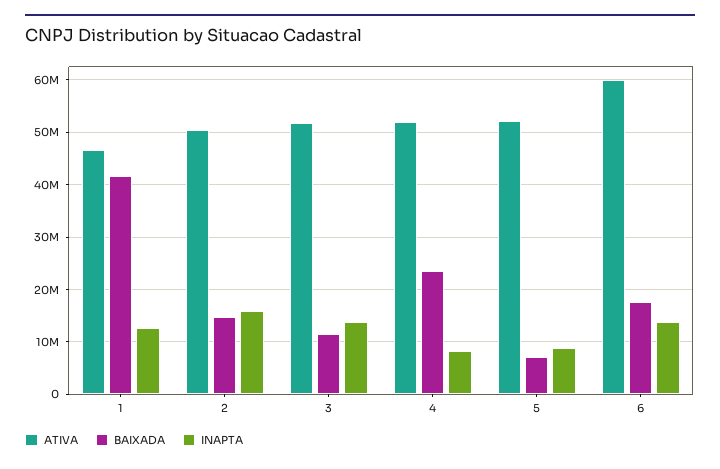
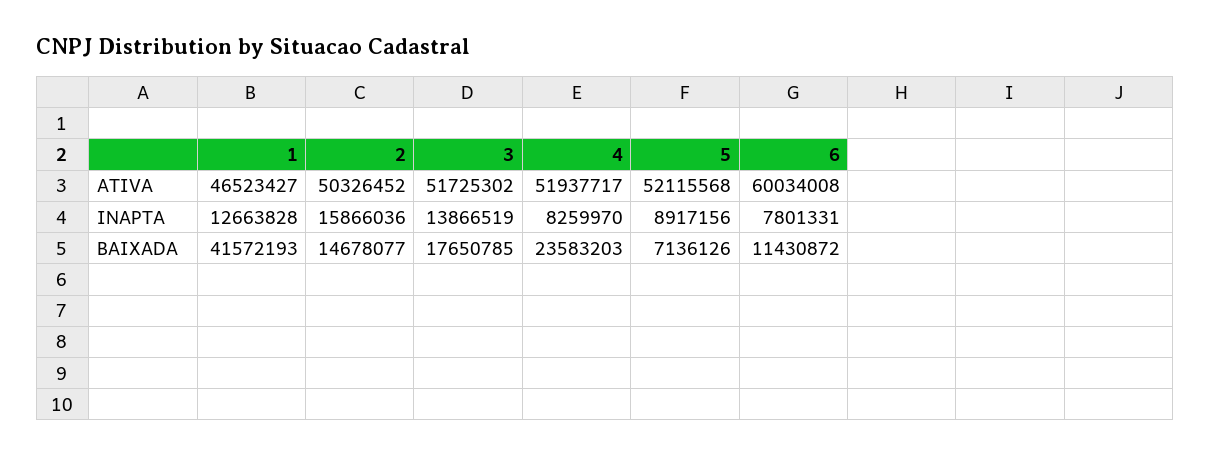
  {
    "ATIVA": {
      "1": 46523427,
      "2": 50326452,
      "3": 51725302,
      "4": 51937717,
      "5": 52115568,
      "6": 60034008
    },
    "BAIXADA": {
      "1": 41572193,
      "2": 14678077,
-     "3": 12000000,
+     "3": 17650785,
      "4": 23583203,
      "5": 7136126,
-     "6": 18000000
+     "6": 11430872
    },
    "INAPTA": {
      "1": 12663828,
      "2": 15866036,
      "3": 13866519,
      "4": 8259970,
      "5": 8917156,
-     "6": 14000000
+     "6": 7801331
    }
  }

